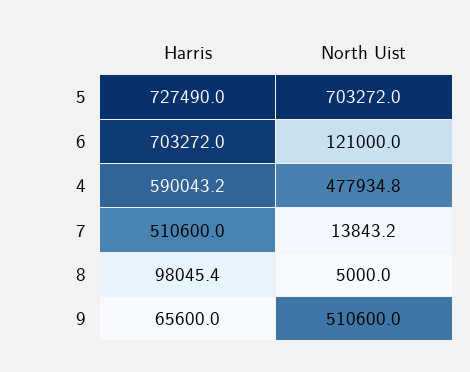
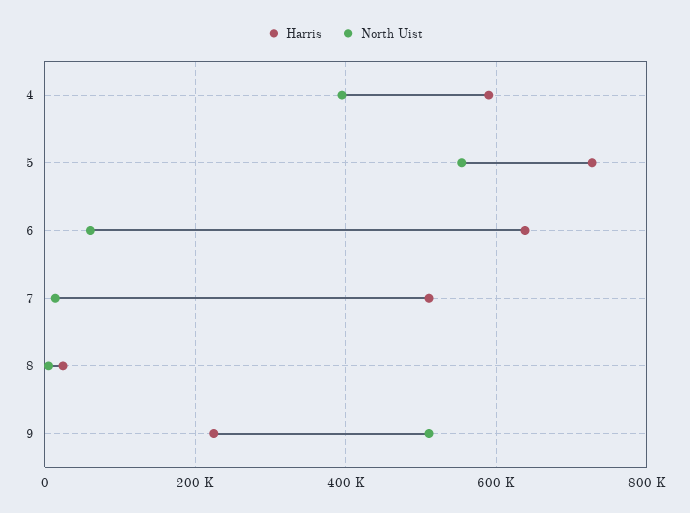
  {
    "Harris": {
      "5": 727490,
-     "6": 703272,
+     "6": 640000,
      "4": 590043.2,
      "7": 510600,
-     "8": 98045.4,
+     "8": 20000,
-     "9": 65600
+     "9": 220000
    },
    "North Uist": {
-     "5": 703272,
+     "5": 560000,
-     "6": 121000,
+     "6": 60000,
-     "4": 477934.8,
+     "4": 400000,
      "7": 13843.2,
      "8": 5000,
      "9": 510600
    }
  }

